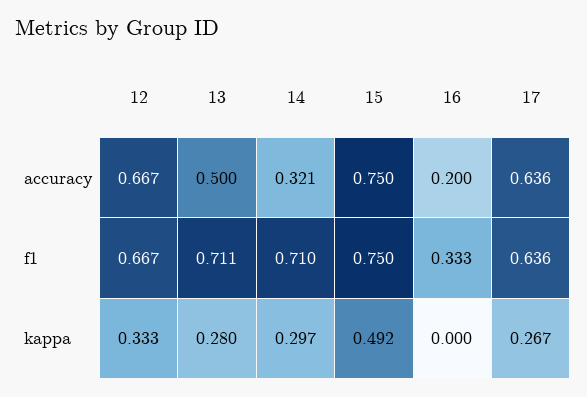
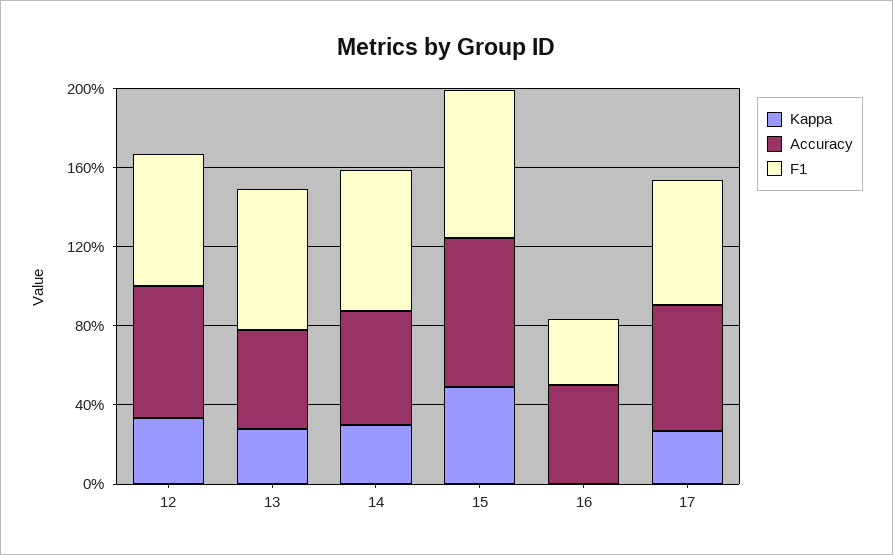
  {
    "accuracy": {
      "12": 0.667,
      "13": 0.5,
-     "14": 0.321,
+     "14": 0.6,
      "15": 0.75,
-     "16": 0.2,
+     "16": 0.5,
      "17": 0.636
    },
    "f1": {
      "12": 0.667,
      "13": 0.711,
      "14": 0.71,
      "15": 0.75,
      "16": 0.333,
      "17": 0.636
    },
    "kappa": {
      "12": 0.333,
      "13": 0.28,
      "14": 0.297,
      "15": 0.492,
      "16": 0,
      "17": 0.267
    }
  }

